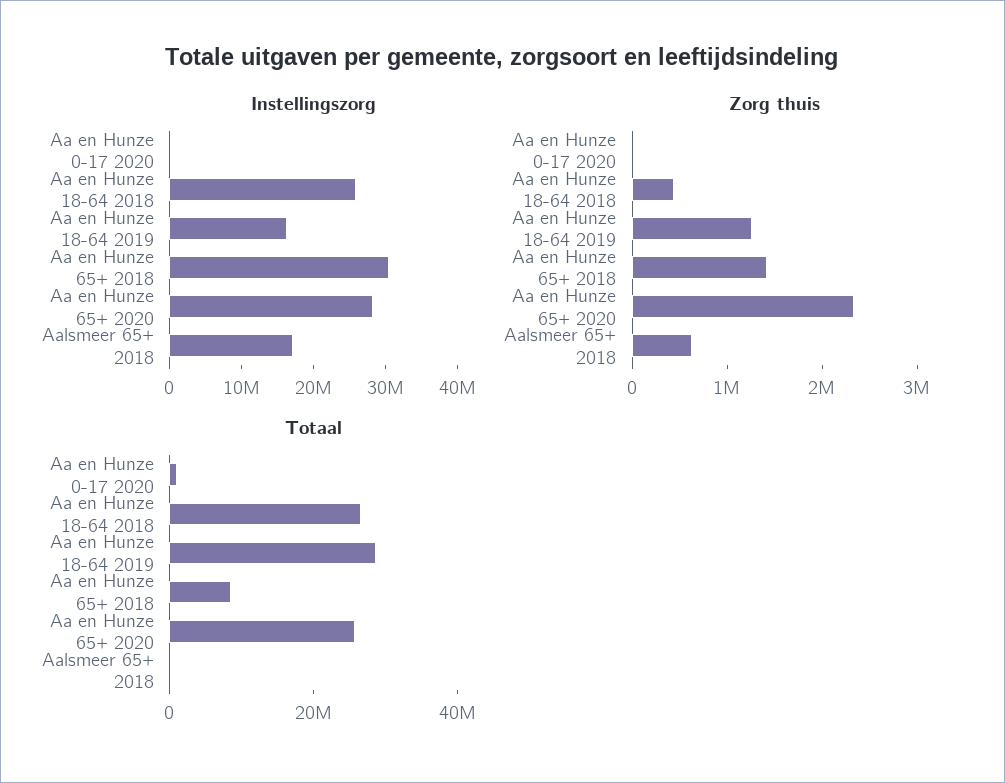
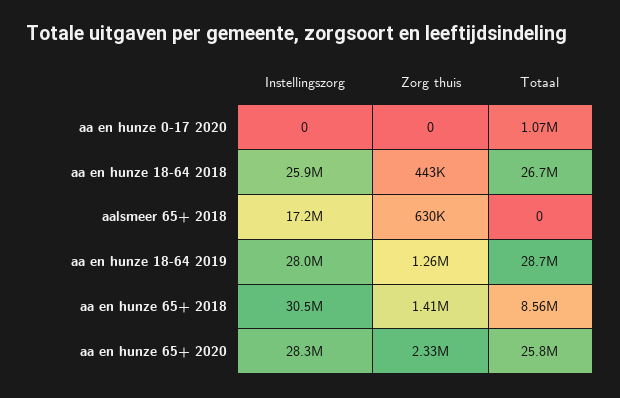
  {
    "Instellingszorg": {
      "Aa en Hunze 0-17 2020": 0,
      "Aa en Hunze 18-64 2018": 25900000,
-     "Aa en Hunze 18-64 2019": 16000000,
+     "Aa en Hunze 18-64 2019": 28000000,
      "Aa en Hunze 65+ 2018": 30500000,
      "Aa en Hunze 65+ 2020": 28300000,
      "Aalsmeer 65+ 2018": 17200000
    },
    "Zorg thuis": {
      "Aa en Hunze 0-17 2020": 0,
      "Aa en Hunze 18-64 2018": 443000,
      "Aa en Hunze 18-64 2019": 1260000,
      "Aa en Hunze 65+ 2018": 1410000,
      "Aa en Hunze 65+ 2020": 2330000,
      "Aalsmeer 65+ 2018": 630000
    },
    "Totaal": {
      "Aa en Hunze 0-17 2020": 1070000,
      "Aa en Hunze 18-64 2018": 26700000,
      "Aa en Hunze 18-64 2019": 28700000,
      "Aa en Hunze 65+ 2018": 8560000,
      "Aa en Hunze 65+ 2020": 25800000,
      "Aalsmeer 65+ 2018": 0
    }
  }

